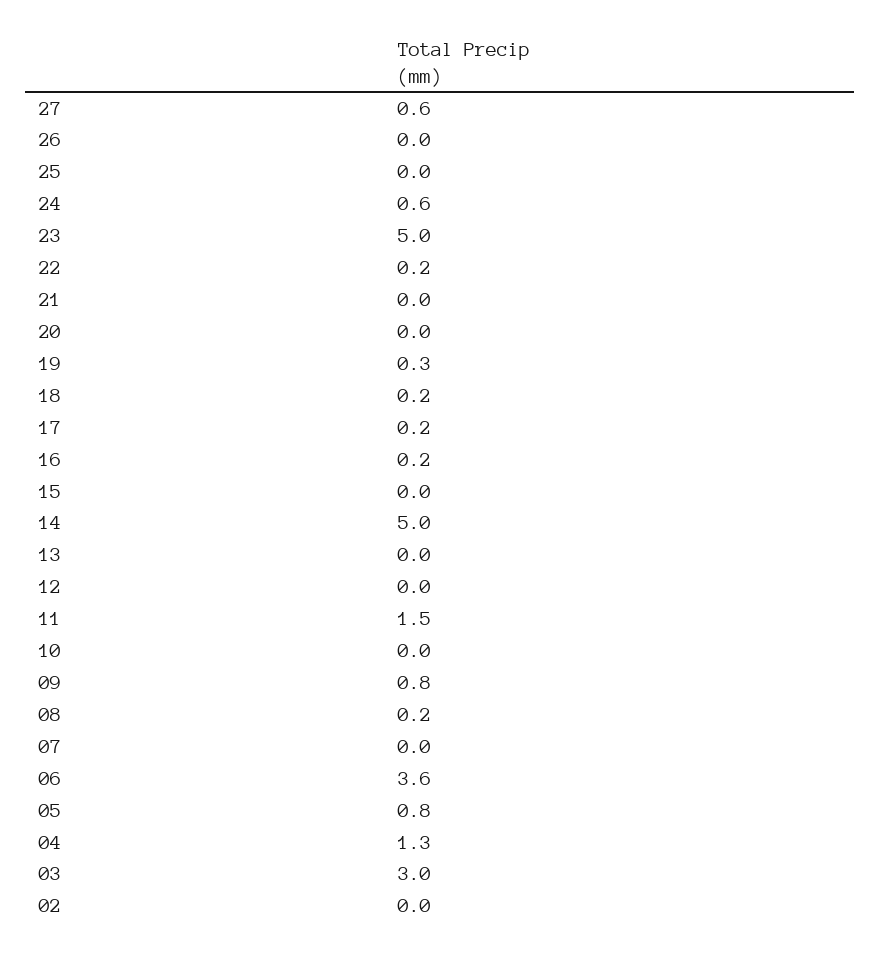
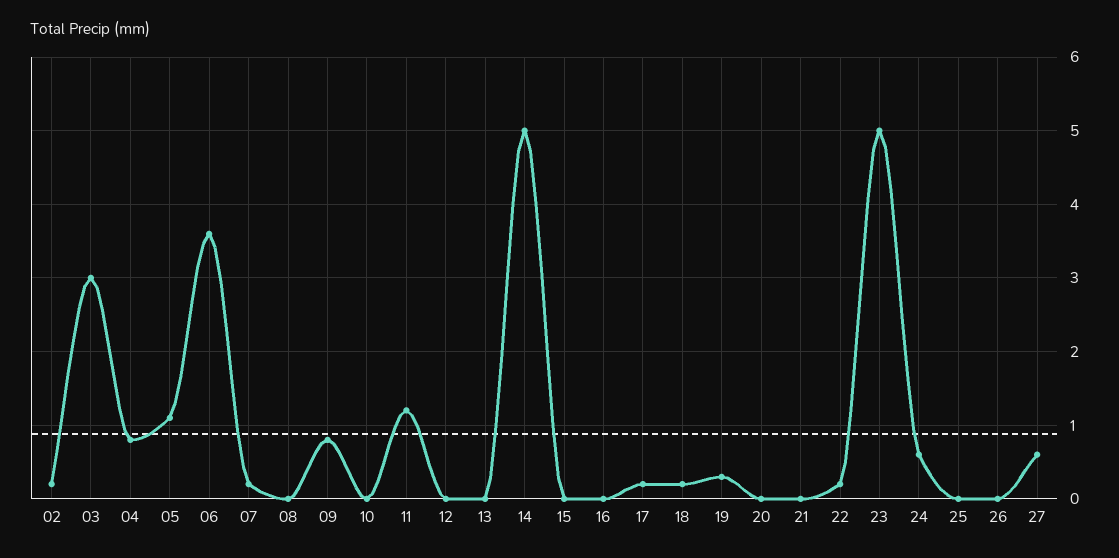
  {
    "27": 0.6,
    "26": 0,
    "25": 0,
    "24": 0.6,
    "23": 5,
    "22": 0.2,
    "21": 0,
    "20": 0,
    "19": 0.3,
    "18": 0.2,
    "17": 0.2,
-   "16": 0.2,
+   "16": 0,
    "15": 0,
    "14": 5,
    "13": 0,
    "12": 0,
-   "11": 1.5,
+   "11": 1.2,
    "10": 0,
    "09": 0.8,
-   "08": 0.2,
+   "08": 0,
-   "07": 0,
+   "07": 0.2,
    "06": 3.6,
-   "05": 0.8,
+   "05": 1.1,
-   "04": 1.3,
+   "04": 0.8,
    "03": 3,
-   "02": 0
+   "02": 0.2
  }

